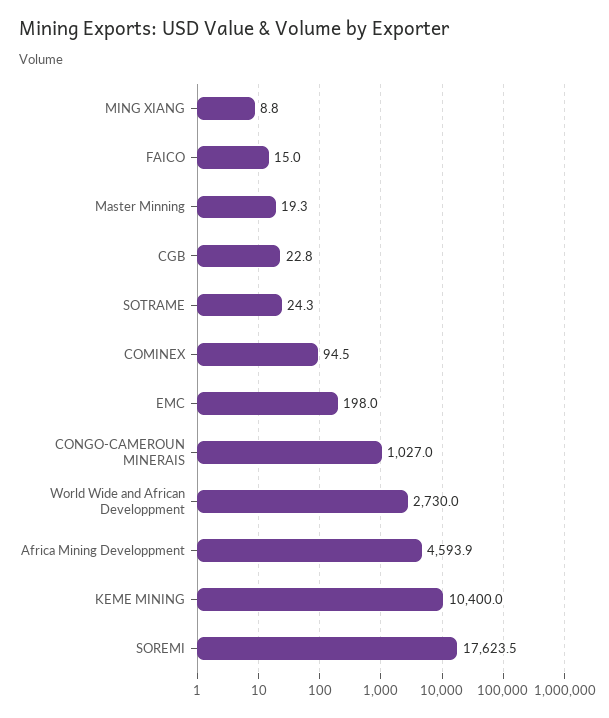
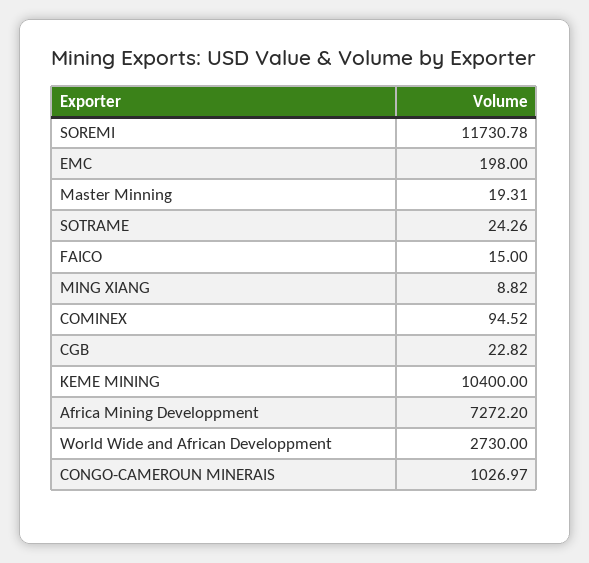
  {
    "MING XIANG": 8.82,
    "FAICO": 15,
    "Master Minning": 19.31,
    "CGB": 22.82,
    "SOTRAME": 24.26,
    "COMINEX": 94.52,
    "EMC": 198,
    "CONGO-CAMEROUN MINERAIS": 1026.97,
    "World Wide and African Developpment": 2730,
-   "Africa Mining Developpment": 4593.9,
+   "Africa Mining Developpment": 7272.2,
    "KEME MINING": 10400,
-   "SOREMI": 17623.5
+   "SOREMI": 11730.78
  }

